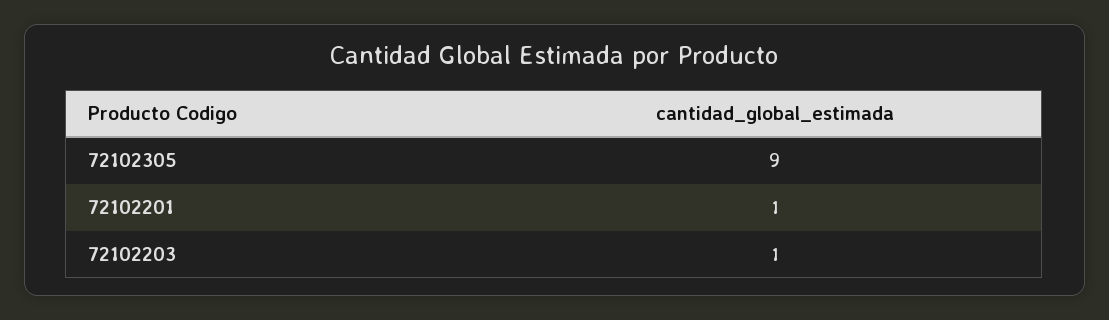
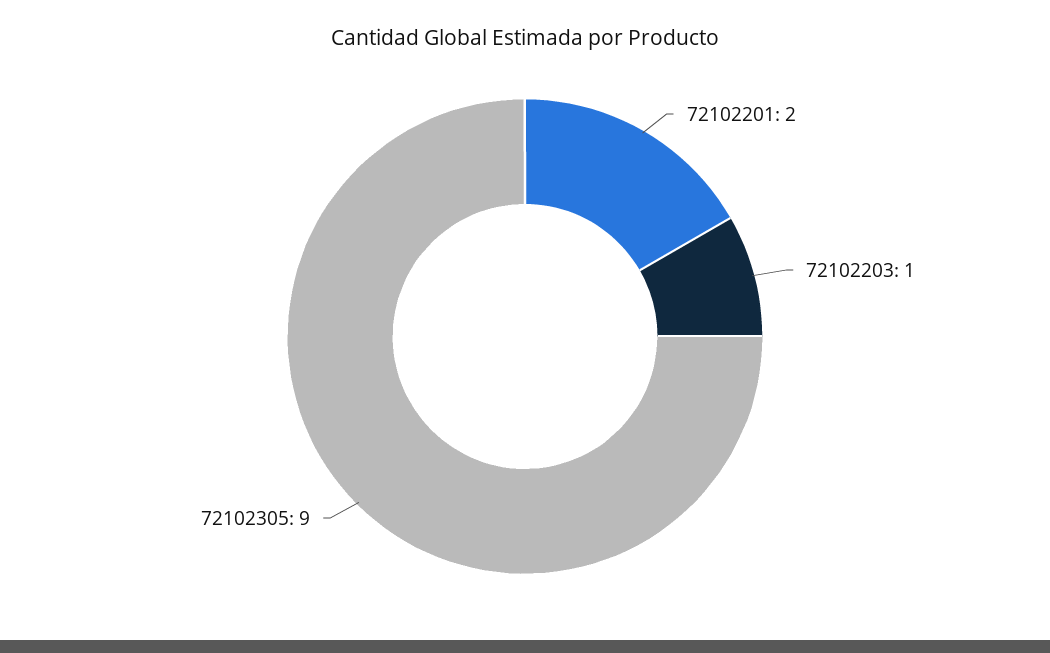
  {
    "72102305": 9,
-   "72102201": 1,
+   "72102201": 2,
    "72102203": 1
  }

